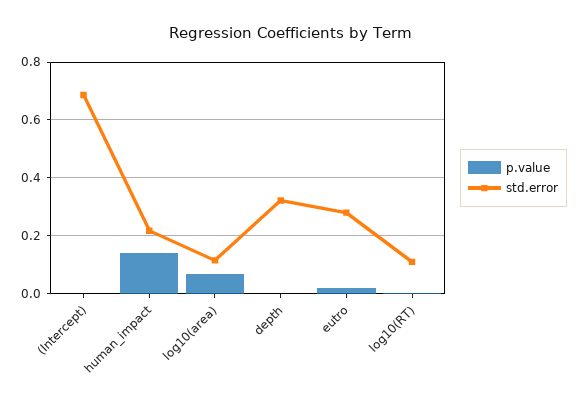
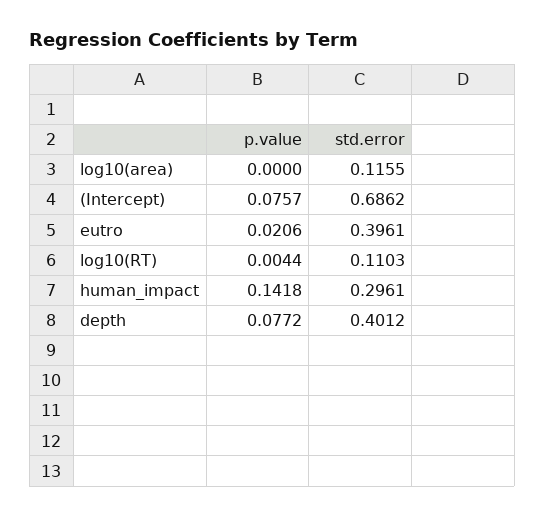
  {
    "p.value": {
-     "(Intercept)": 0,
+     "(Intercept)": 0.0757,
      "human_impact": 0.1418,
-     "log10(area)": 0.075,
+     "log10(area)": 0,
-     "depth": 0,
+     "depth": 0.0772,
      "eutro": 0.0206,
      "log10(RT)": 0.0044
    },
    "std.error": {
      "(Intercept)": 0.6862,
-     "human_impact": 0.225,
+     "human_impact": 0.2961,
      "log10(area)": 0.1155,
-     "depth": 0.325,
+     "depth": 0.4012,
-     "eutro": 0.275,
+     "eutro": 0.3961,
      "log10(RT)": 0.1103
    }
  }

